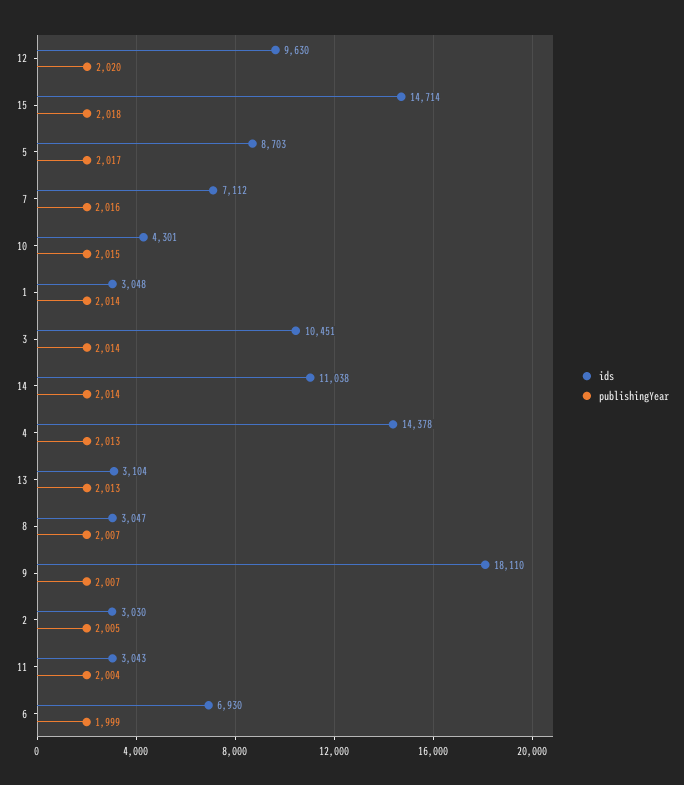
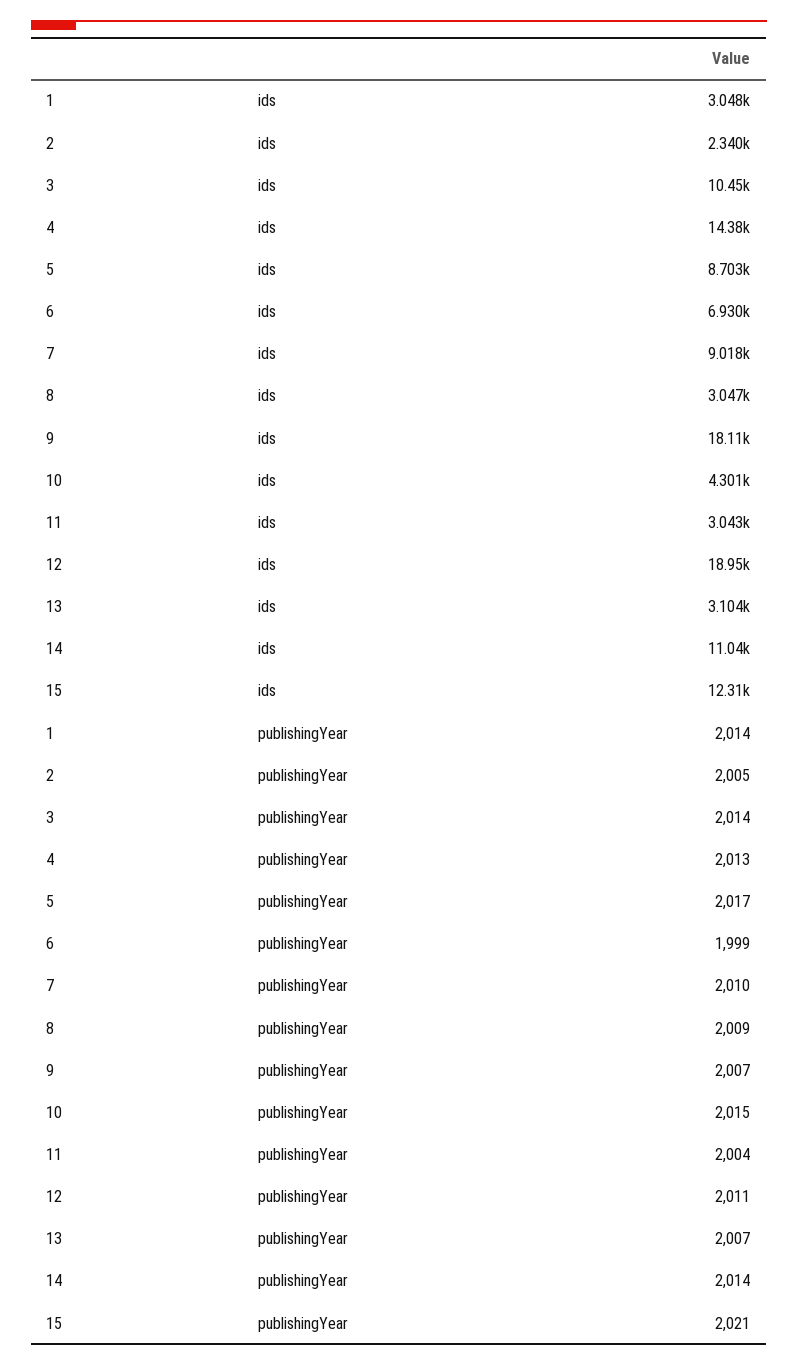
  {
    "ids": {
-     "12": 9630,
+     "12": 18950,
-     "15": 14714,
+     "15": 12310,
      "5": 8703,
-     "7": 7112,
+     "7": 9018,
      "10": 4301,
      "1": 3048,
      "3": 10451,
      "14": 11038,
      "4": 14378,
      "13": 3104,
      "8": 3047,
      "9": 18110,
-     "2": 3030,
+     "2": 2340,
      "11": 3043,
      "6": 6930
    },
    "publishingYear": {
-     "12": 2020,
+     "12": 2011,
-     "15": 2018,
+     "15": 2021,
      "5": 2017,
-     "7": 2016,
+     "7": 2010,
      "10": 2015,
      "1": 2014,
      "3": 2014,
      "14": 2014,
      "4": 2013,
-     "13": 2013,
+     "13": 2007,
-     "8": 2007,
+     "8": 2009,
      "9": 2007,
      "2": 2005,
      "11": 2004,
      "6": 1999
    }
  }

